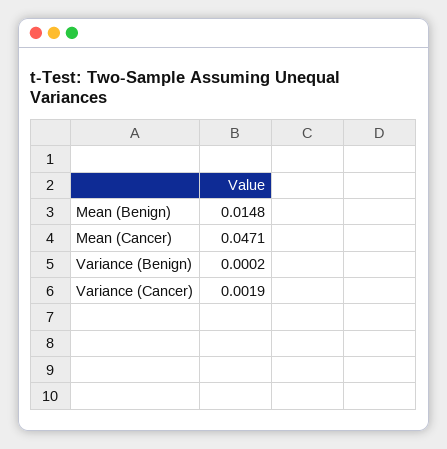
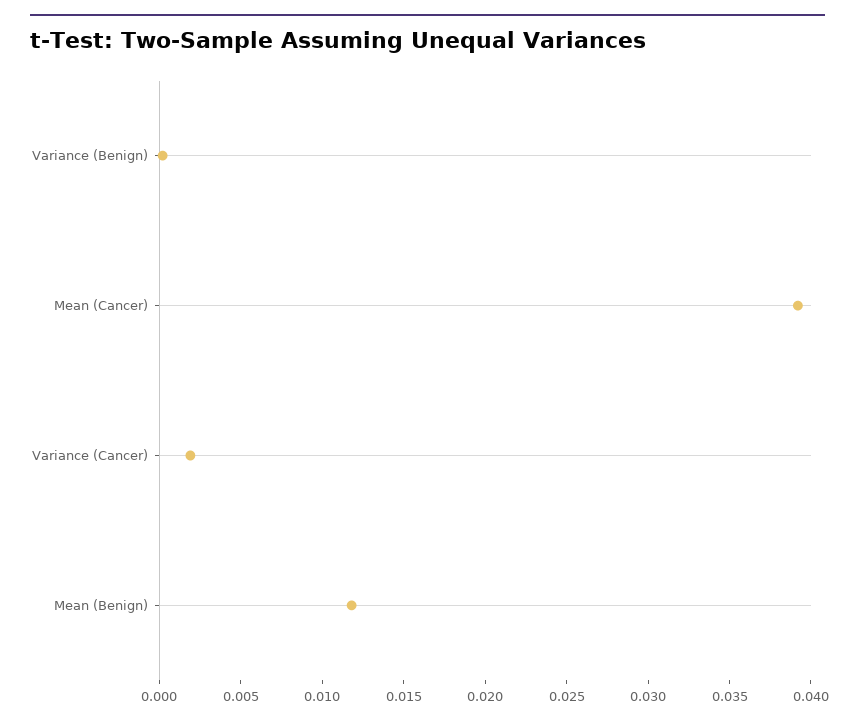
  {
-   "Mean (Benign)": 0.0148,
+   "Mean (Benign)": 0.012,
-   "Mean (Cancer)": 0.0471,
+   "Mean (Cancer)": 0.039,
    "Variance (Benign)": 0.0002,
    "Variance (Cancer)": 0.0019
  }

